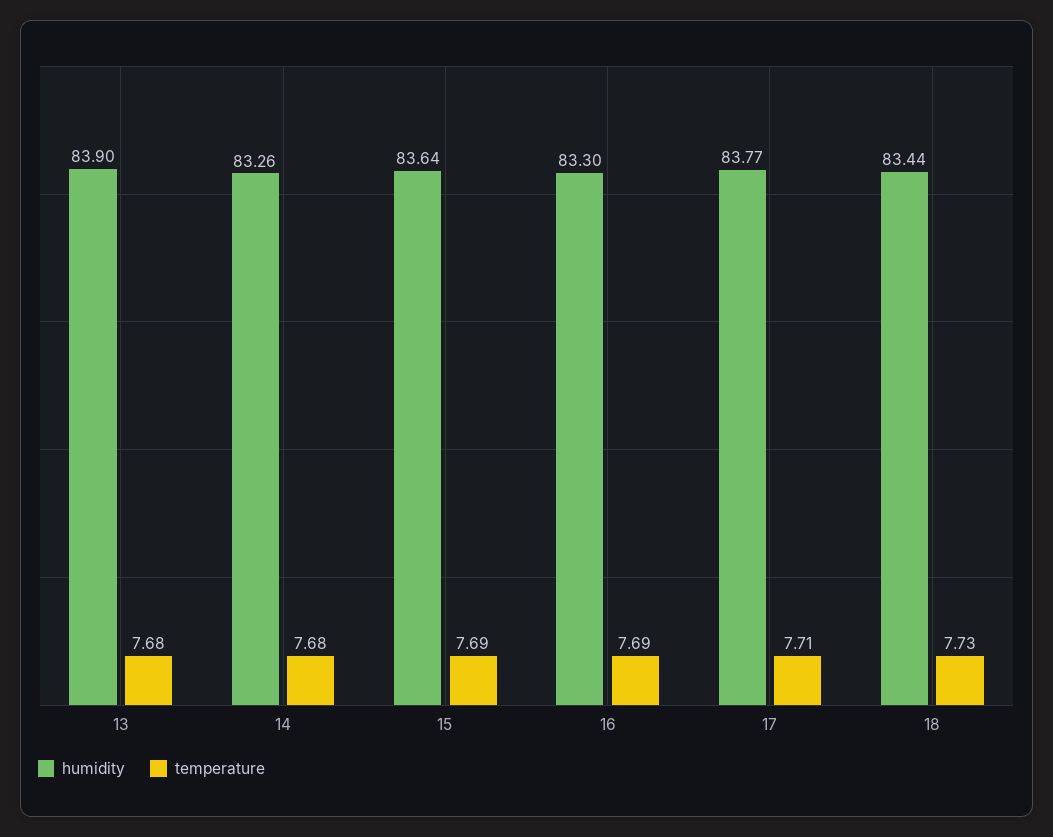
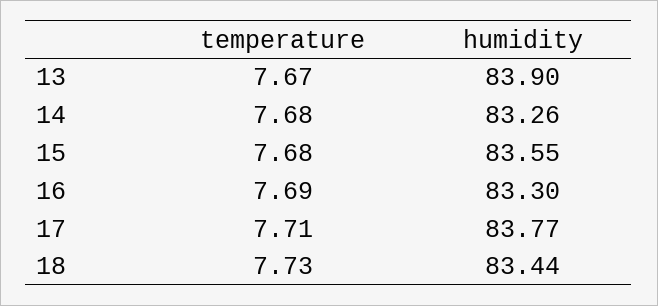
  {
    "humidity": {
      "13": 83.9,
      "14": 83.26,
-     "15": 83.64,
+     "15": 83.55,
      "16": 83.3,
      "17": 83.77,
      "18": 83.44
    },
    "temperature": {
-     "13": 7.68,
+     "13": 7.67,
      "14": 7.68,
-     "15": 7.69,
+     "15": 7.68,
      "16": 7.69,
      "17": 7.71,
      "18": 7.73
    }
  }

